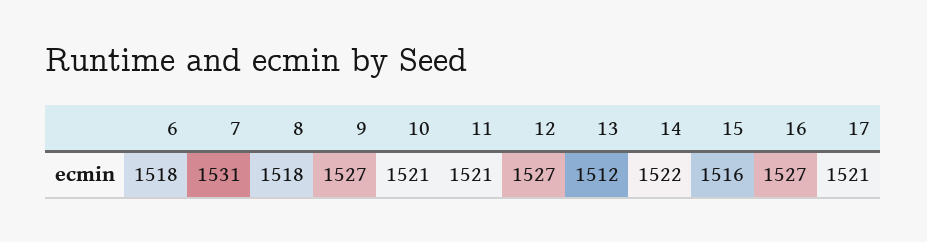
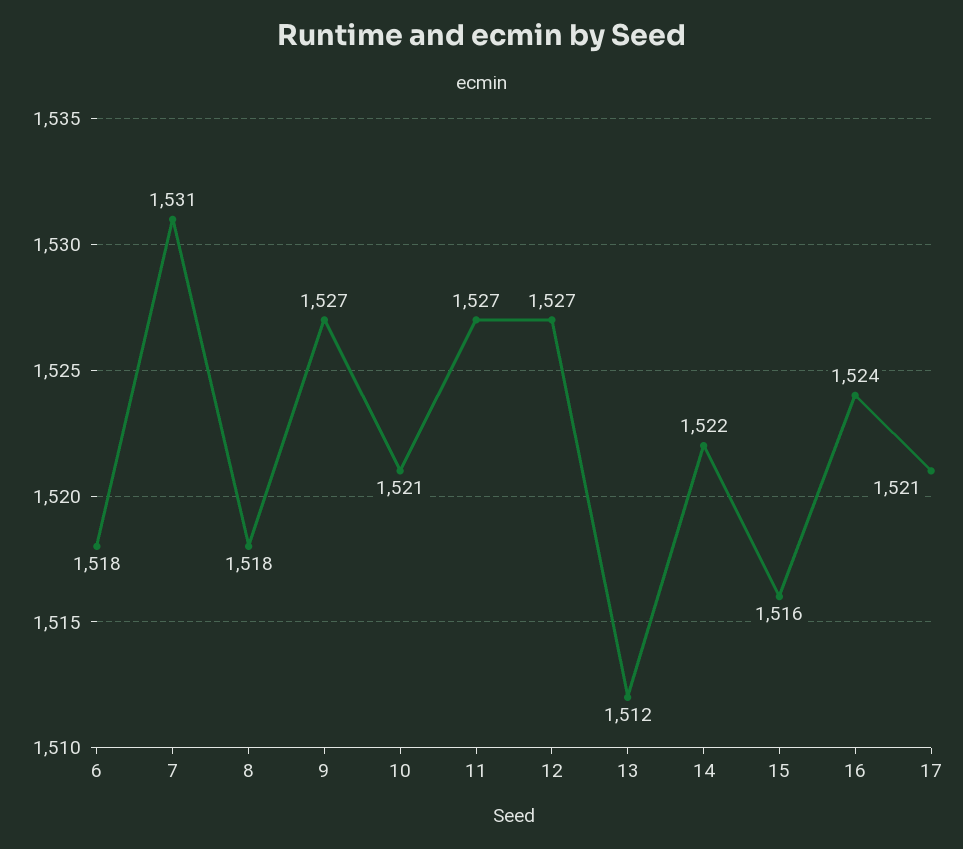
  {
    "6": 1518,
    "7": 1531,
    "8": 1518,
    "9": 1527,
    "10": 1521,
-   "11": 1521,
+   "11": 1527,
    "12": 1527,
    "13": 1512,
    "14": 1522,
    "15": 1516,
-   "16": 1527,
+   "16": 1524,
    "17": 1521
  }

